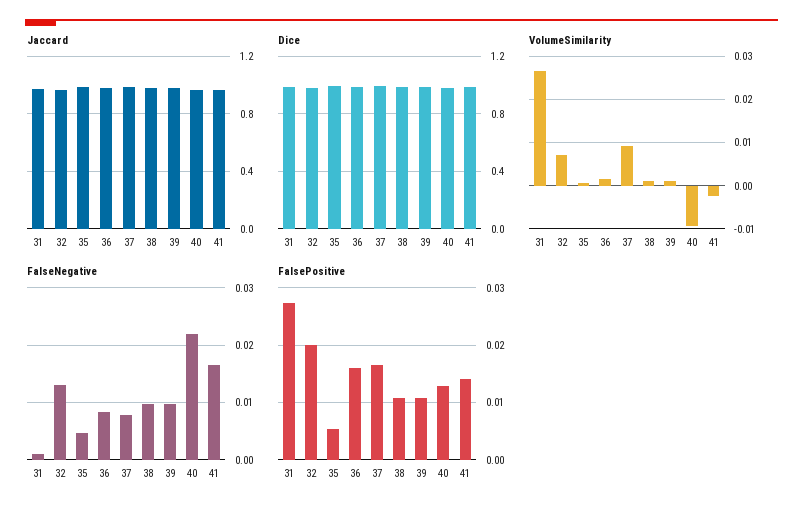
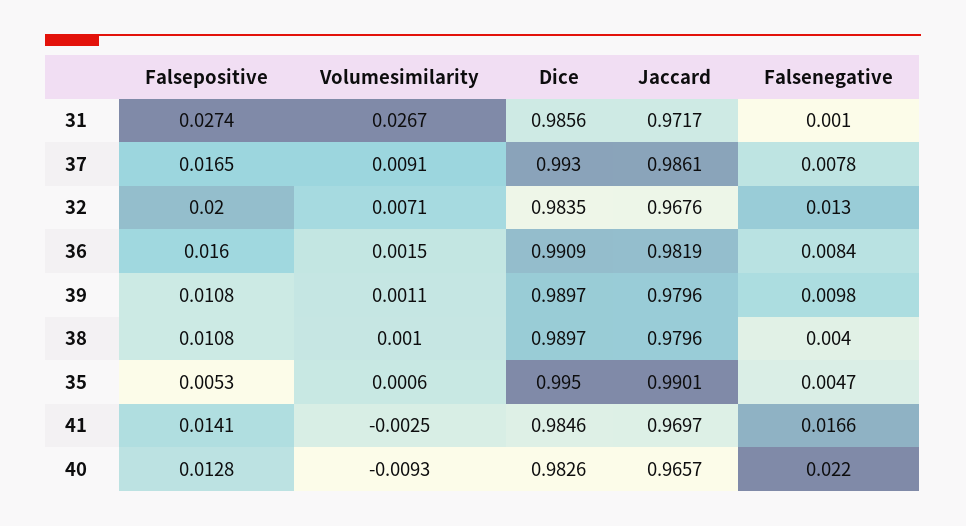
  {
    "Jaccard": {
      "31": 0.9717,
      "32": 0.9676,
      "35": 0.9901,
      "36": 0.9819,
      "37": 0.9861,
      "38": 0.9796,
      "39": 0.9796,
      "40": 0.9657,
      "41": 0.9697
    },
    "Dice": {
      "31": 0.9856,
      "32": 0.9835,
      "35": 0.995,
      "36": 0.9909,
      "37": 0.993,
      "38": 0.9897,
      "39": 0.9897,
      "40": 0.9826,
      "41": 0.9846
    },
    "VolumeSimilarity": {
      "31": 0.0267,
      "32": 0.0071,
      "35": 0.0006,
      "36": 0.0015,
      "37": 0.0091,
      "38": 0.001,
      "39": 0.0011,
      "40": -0.0093,
      "41": -0.0025
    },
    "FalseNegative": {
      "31": 0.001,
      "32": 0.013,
      "35": 0.0047,
      "36": 0.0084,
      "37": 0.0078,
-     "38": 0.01,
+     "38": 0.004,
      "39": 0.0098,
      "40": 0.022,
      "41": 0.0166
    },
    "FalsePositive": {
      "31": 0.0274,
      "32": 0.02,
      "35": 0.0053,
      "36": 0.016,
      "37": 0.0165,
      "38": 0.0108,
      "39": 0.0108,
      "40": 0.0128,
      "41": 0.0141
    }
  }

